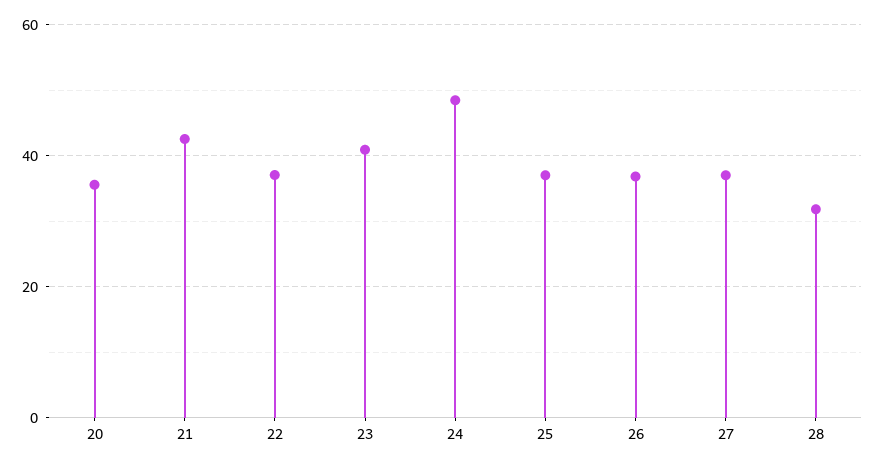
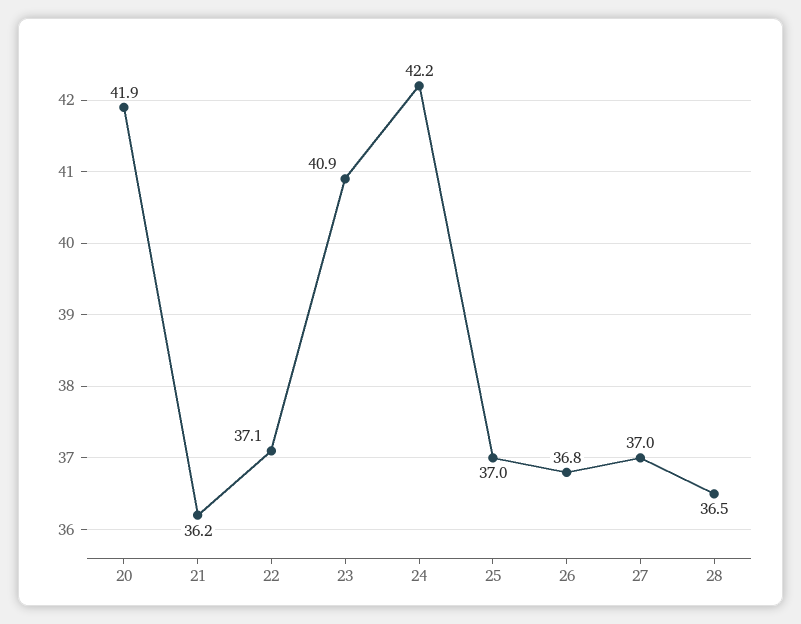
  {
-   "20": 36,
+   "20": 41.9,
-   "21": 42,
+   "21": 36.2,
    "22": 37.1,
    "23": 40.9,
-   "24": 48,
+   "24": 42.2,
    "25": 37,
    "26": 36.8,
    "27": 37,
-   "28": 32
+   "28": 36.5
  }

